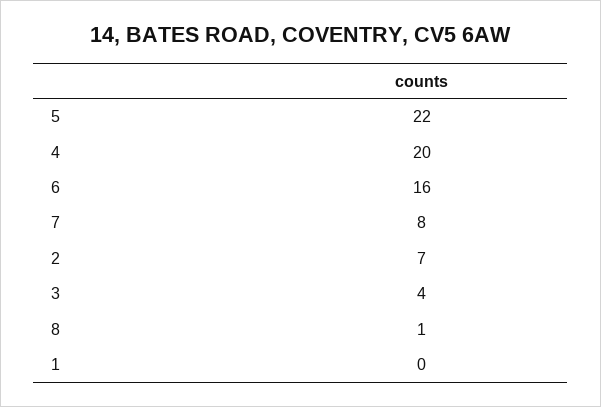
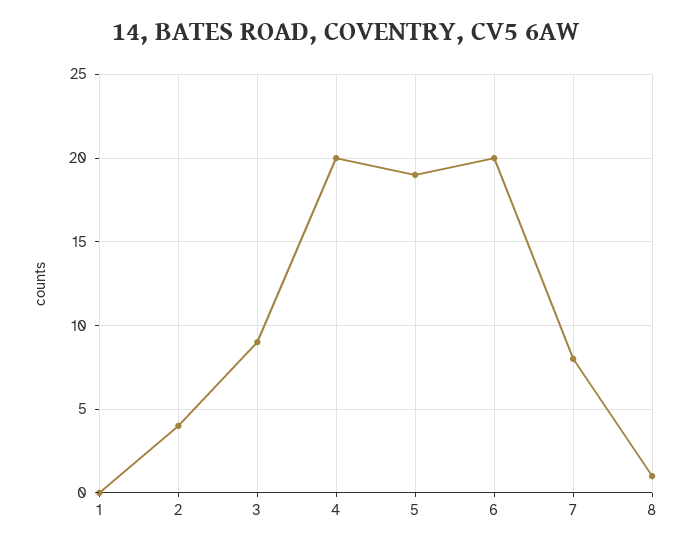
  {
-   "5": 22,
+   "5": 19,
    "4": 20,
-   "6": 16,
+   "6": 20,
    "7": 8,
-   "2": 7,
+   "2": 4,
-   "3": 4,
+   "3": 9,
    "8": 1,
    "1": 0
  }

